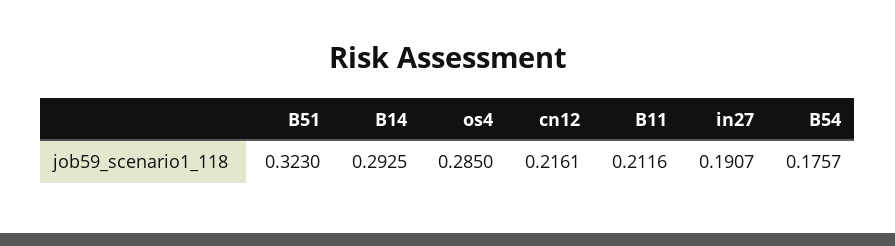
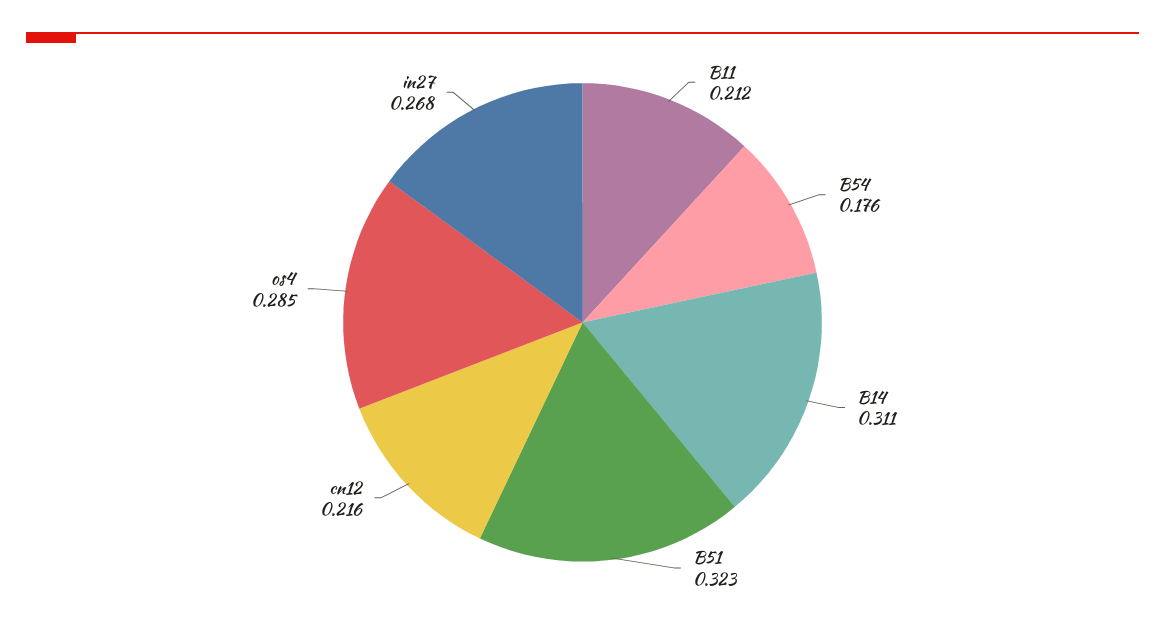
  {
    "B51": 0.323,
-   "B14": 0.2925,
+   "B14": 0.311,
    "os4": 0.285,
    "cn12": 0.2161,
    "B11": 0.2116,
-   "in27": 0.1907,
+   "in27": 0.268,
    "B54": 0.1757
  }

